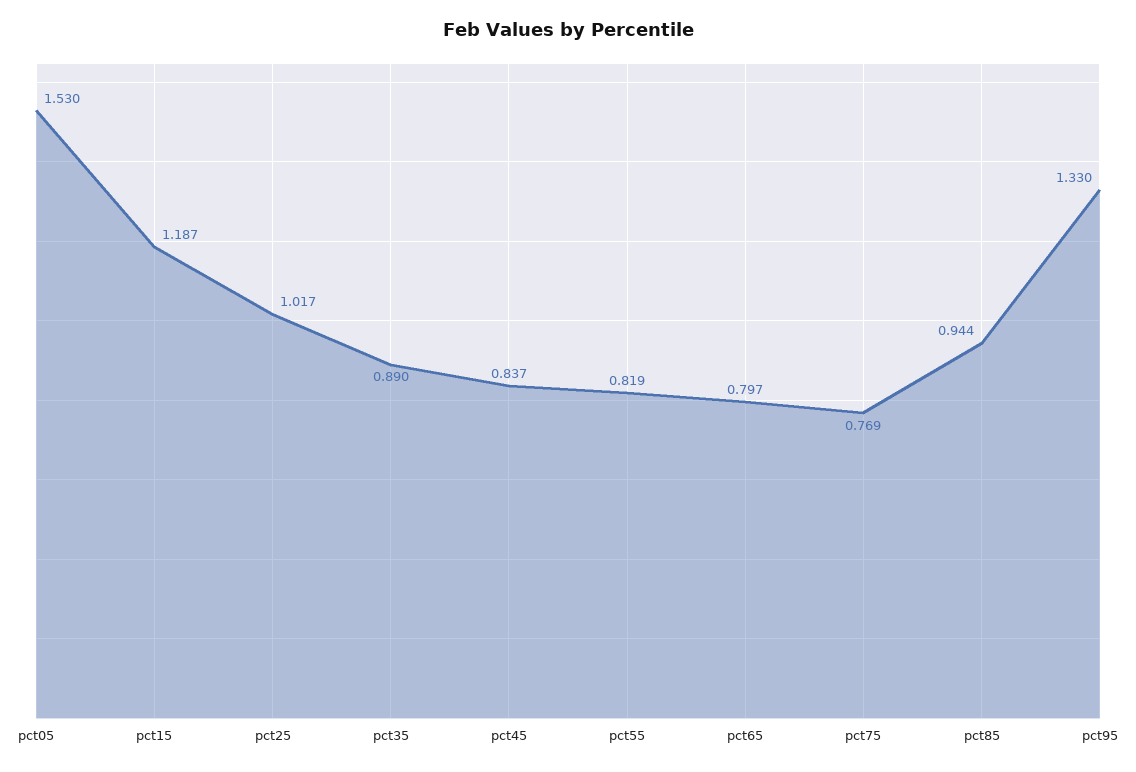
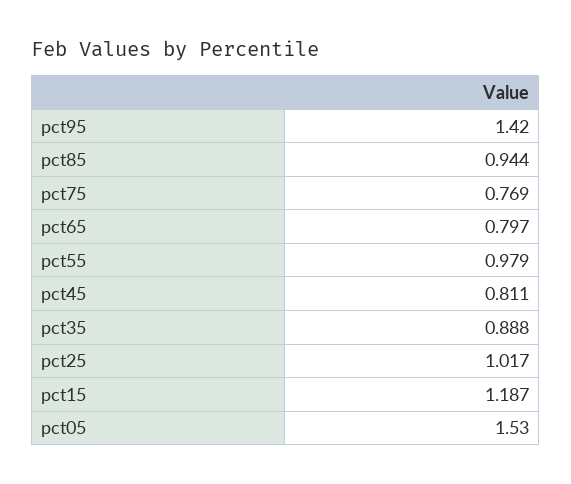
  {
    "pct05": 1.53,
    "pct15": 1.187,
    "pct25": 1.017,
-   "pct35": 0.89,
+   "pct35": 0.888,
-   "pct45": 0.837,
+   "pct45": 0.811,
-   "pct55": 0.819,
+   "pct55": 0.979,
    "pct65": 0.797,
    "pct75": 0.769,
    "pct85": 0.944,
-   "pct95": 1.33
+   "pct95": 1.42
  }

